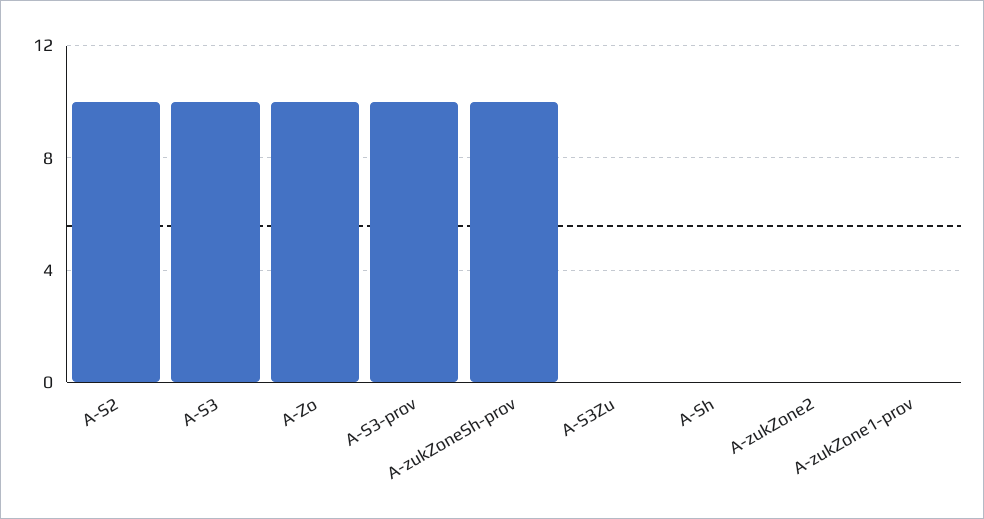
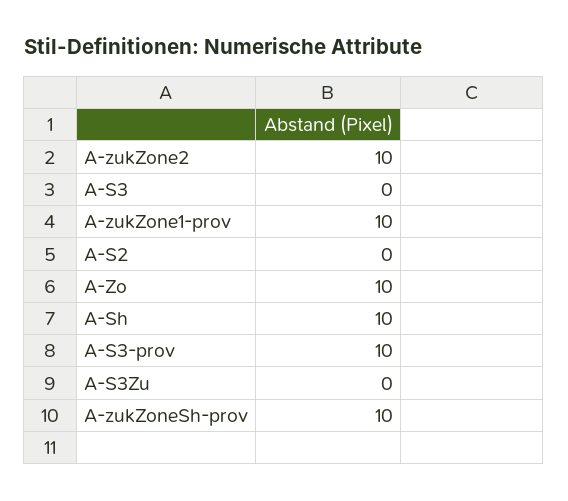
  {
-   "A-S2": 10,
+   "A-S2": 0,
-   "A-S3": 10,
+   "A-S3": 0,
    "A-Zo": 10,
    "A-S3-prov": 10,
    "A-zukZoneSh-prov": 10,
    "A-S3Zu": 0,
-   "A-Sh": 0,
+   "A-Sh": 10,
-   "A-zukZone2": 0,
+   "A-zukZone2": 10,
-   "A-zukZone1-prov": 0
+   "A-zukZone1-prov": 10
  }

